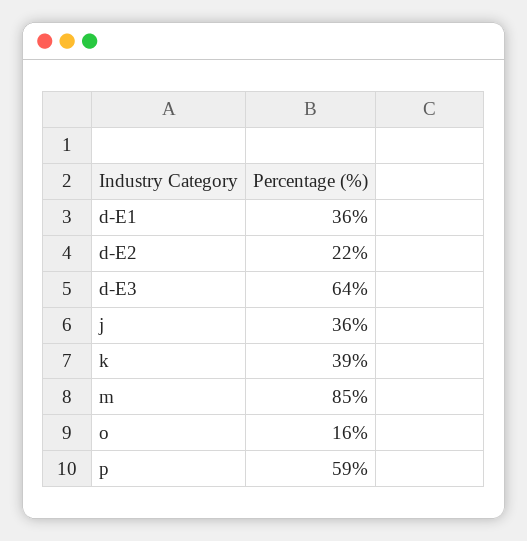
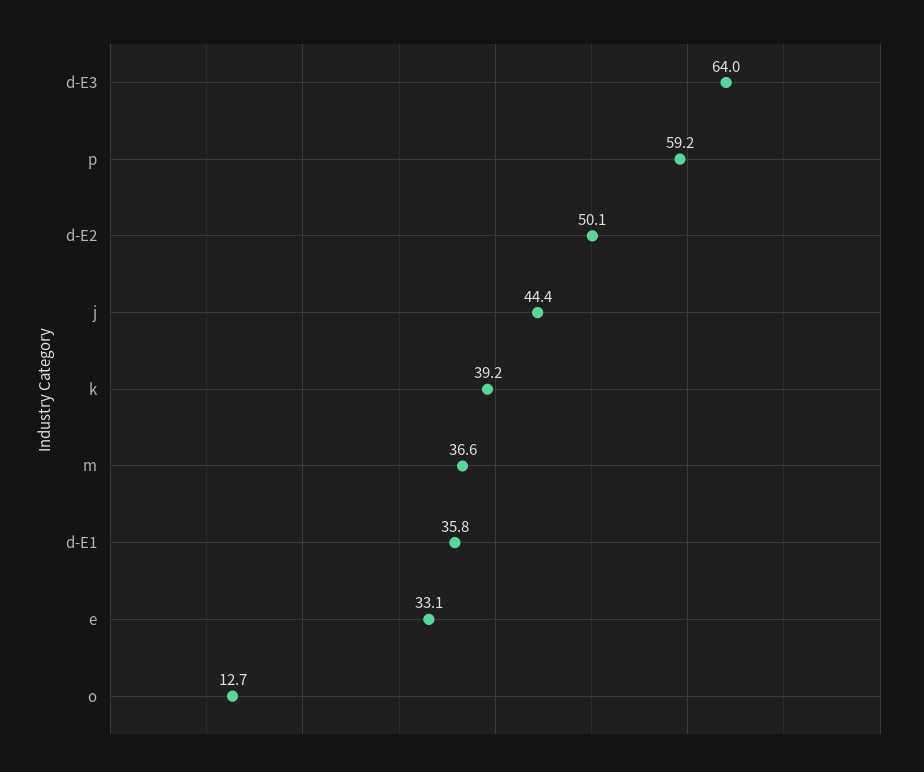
  {
    "d-E1": 35.8,
-   "d-E2": 22,
+   "d-E2": 50.1,
    "d-E3": 64,
-   "j": 36,
+   "j": 44.4,
    "k": 39.2,
-   "m": 85,
+   "m": 36.6,
-   "o": 16,
+   "o": 12.7,
-   "p": 59.2
+   "p": 59.2,
+   "e": 33.1
  }

